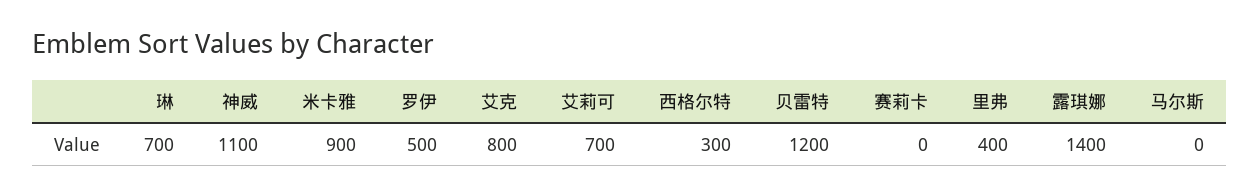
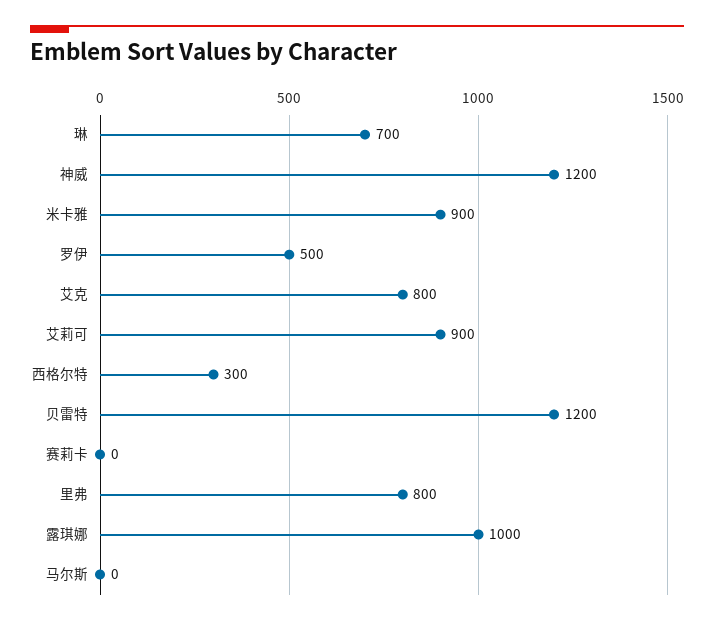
  {
    "琳": 700,
-   "神威": 1100,
+   "神威": 1200,
    "米卡雅": 900,
    "罗伊": 500,
    "艾克": 800,
-   "艾莉可": 700,
+   "艾莉可": 900,
    "西格尔特": 300,
    "贝雷特": 1200,
    "赛莉卡": 0,
-   "里弗": 400,
+   "里弗": 800,
-   "露琪娜": 1400,
+   "露琪娜": 1000,
    "马尔斯": 0
  }

